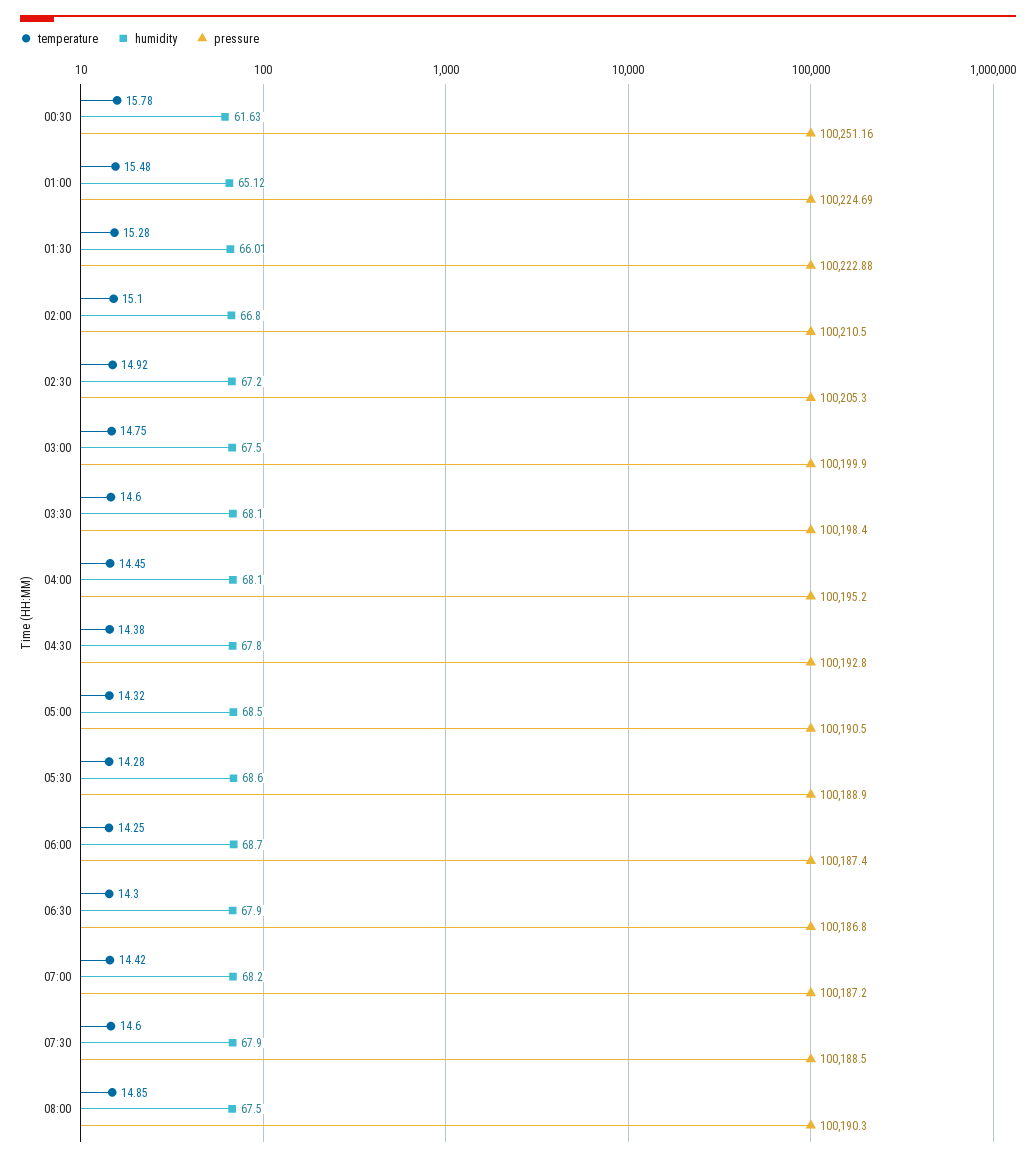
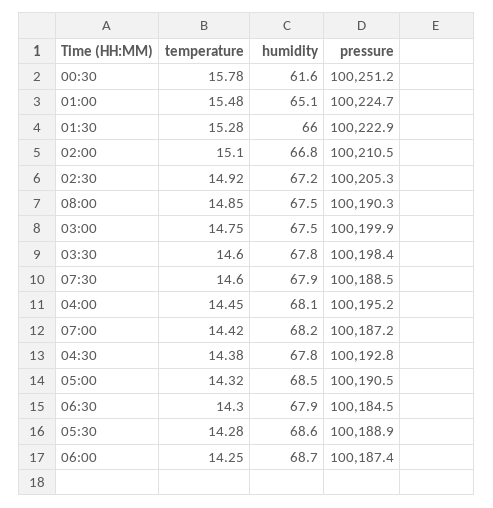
  {
    "temperature": {
      "00:30": 15.78,
      "01:00": 15.48,
      "01:30": 15.28,
      "02:00": 15.1,
      "02:30": 14.92,
      "03:00": 14.75,
      "03:30": 14.6,
      "04:00": 14.45,
      "04:30": 14.38,
      "05:00": 14.32,
      "05:30": 14.28,
      "06:00": 14.25,
      "06:30": 14.3,
      "07:00": 14.42,
      "07:30": 14.6,
      "08:00": 14.85
    },
    "humidity": {
      "00:30": 61.63,
      "01:00": 65.12,
      "01:30": 66.01,
      "02:00": 66.8,
      "02:30": 67.2,
      "03:00": 67.5,
-     "03:30": 68.1,
+     "03:30": 67.8,
      "04:00": 68.1,
      "04:30": 67.8,
      "05:00": 68.5,
      "05:30": 68.6,
      "06:00": 68.7,
      "06:30": 67.9,
      "07:00": 68.2,
      "07:30": 67.9,
      "08:00": 67.5
    },
    "pressure": {
      "00:30": 100251.16,
      "01:00": 100224.69,
      "01:30": 100222.88,
      "02:00": 100210.5,
      "02:30": 100205.3,
      "03:00": 100199.9,
      "03:30": 100198.4,
      "04:00": 100195.2,
      "04:30": 100192.8,
      "05:00": 100190.5,
      "05:30": 100188.9,
      "06:00": 100187.4,
-     "06:30": 100186.8,
+     "06:30": 100184.5,
      "07:00": 100187.2,
      "07:30": 100188.5,
      "08:00": 100190.3
    }
  }

